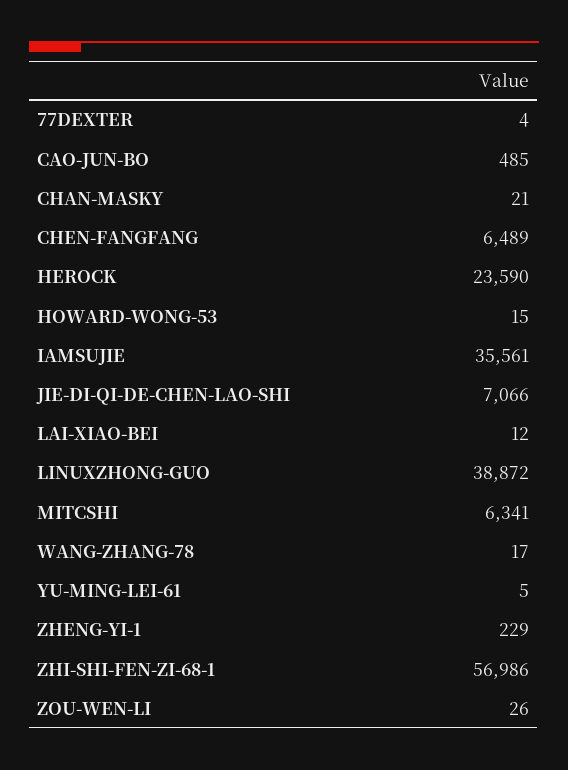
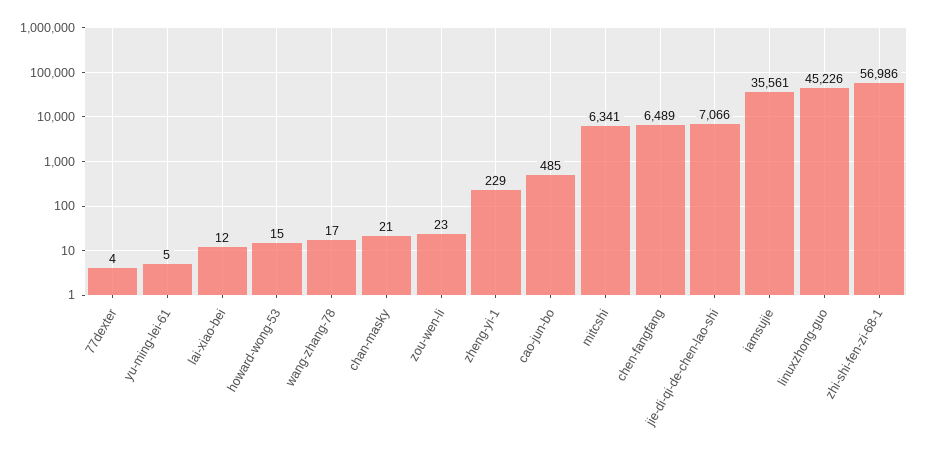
  {
    "77DEXTER": 4,
    "CAO-JUN-BO": 485,
    "CHAN-MASKY": 21,
    "CHEN-FANGFANG": 6489,
-   "HEROCK": 23590,
    "HOWARD-WONG-53": 15,
    "IAMSUJIE": 35561,
    "JIE-DI-QI-DE-CHEN-LAO-SHI": 7066,
    "LAI-XIAO-BEI": 12,
-   "LINUXZHONG-GUO": 38872,
+   "LINUXZHONG-GUO": 45226,
    "MITCSHI": 6341,
    "WANG-ZHANG-78": 17,
    "YU-MING-LEI-61": 5,
    "ZHENG-YI-1": 229,
    "ZHI-SHI-FEN-ZI-68-1": 56986,
-   "ZOU-WEN-LI": 26
+   "ZOU-WEN-LI": 23
  }

